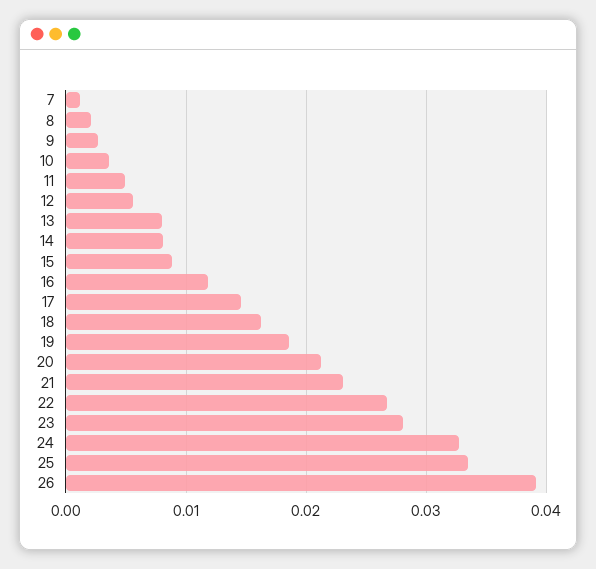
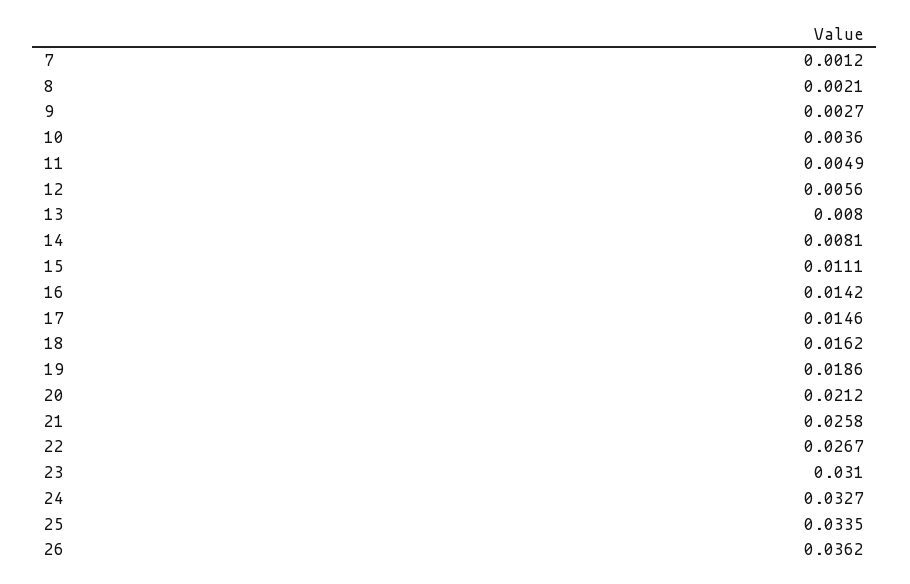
  {
    "7": 0.0012,
    "8": 0.0021,
    "9": 0.0027,
    "10": 0.0036,
    "11": 0.0049,
    "12": 0.0056,
    "13": 0.008,
    "14": 0.0081,
-   "15": 0.009,
+   "15": 0.0111,
-   "16": 0.012,
+   "16": 0.0142,
    "17": 0.0146,
    "18": 0.0162,
    "19": 0.0186,
    "20": 0.0212,
-   "21": 0.023,
+   "21": 0.0258,
    "22": 0.0267,
-   "23": 0.028,
+   "23": 0.031,
    "24": 0.0327,
    "25": 0.0335,
-   "26": 0.039
+   "26": 0.0362
  }

